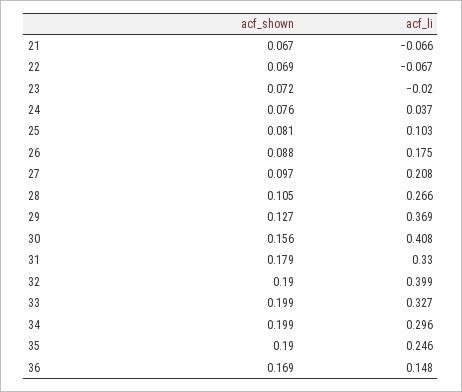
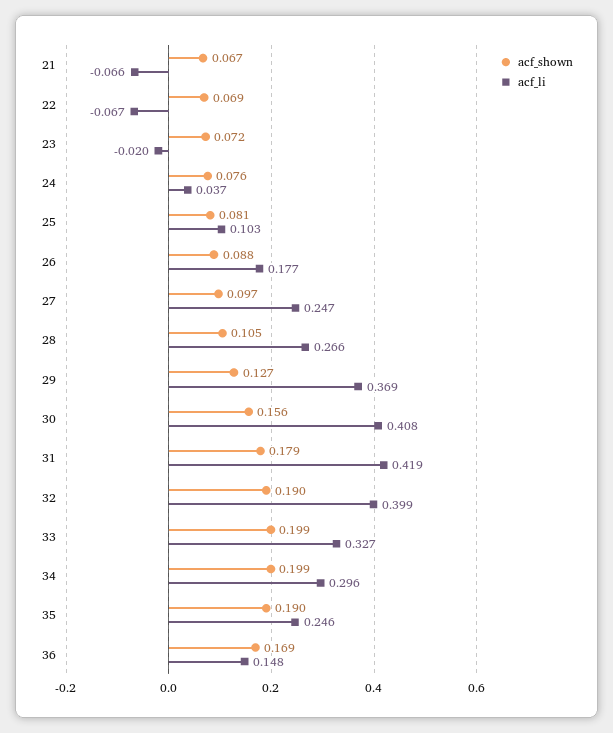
  {
    "acf_shown": {
      "21": 0.067,
      "22": 0.069,
      "23": 0.072,
      "24": 0.076,
      "25": 0.081,
      "26": 0.088,
      "27": 0.097,
      "28": 0.105,
      "29": 0.127,
      "30": 0.156,
      "31": 0.179,
      "32": 0.19,
      "33": 0.199,
      "34": 0.199,
      "35": 0.19,
      "36": 0.169
    },
    "acf_li": {
      "21": -0.066,
      "22": -0.067,
      "23": -0.02,
      "24": 0.037,
      "25": 0.103,
-     "26": 0.175,
+     "26": 0.177,
-     "27": 0.208,
+     "27": 0.247,
      "28": 0.266,
      "29": 0.369,
      "30": 0.408,
-     "31": 0.33,
+     "31": 0.419,
      "32": 0.399,
      "33": 0.327,
      "34": 0.296,
      "35": 0.246,
      "36": 0.148
    }
  }

